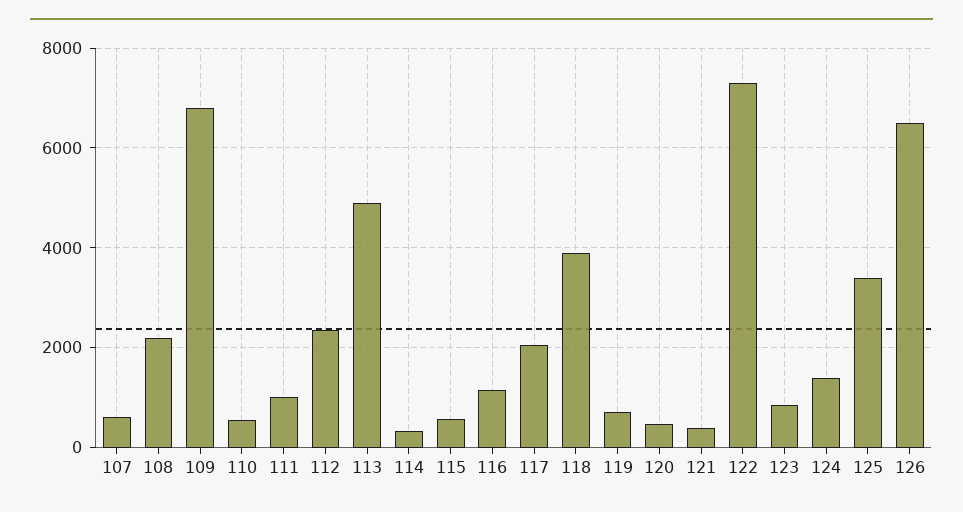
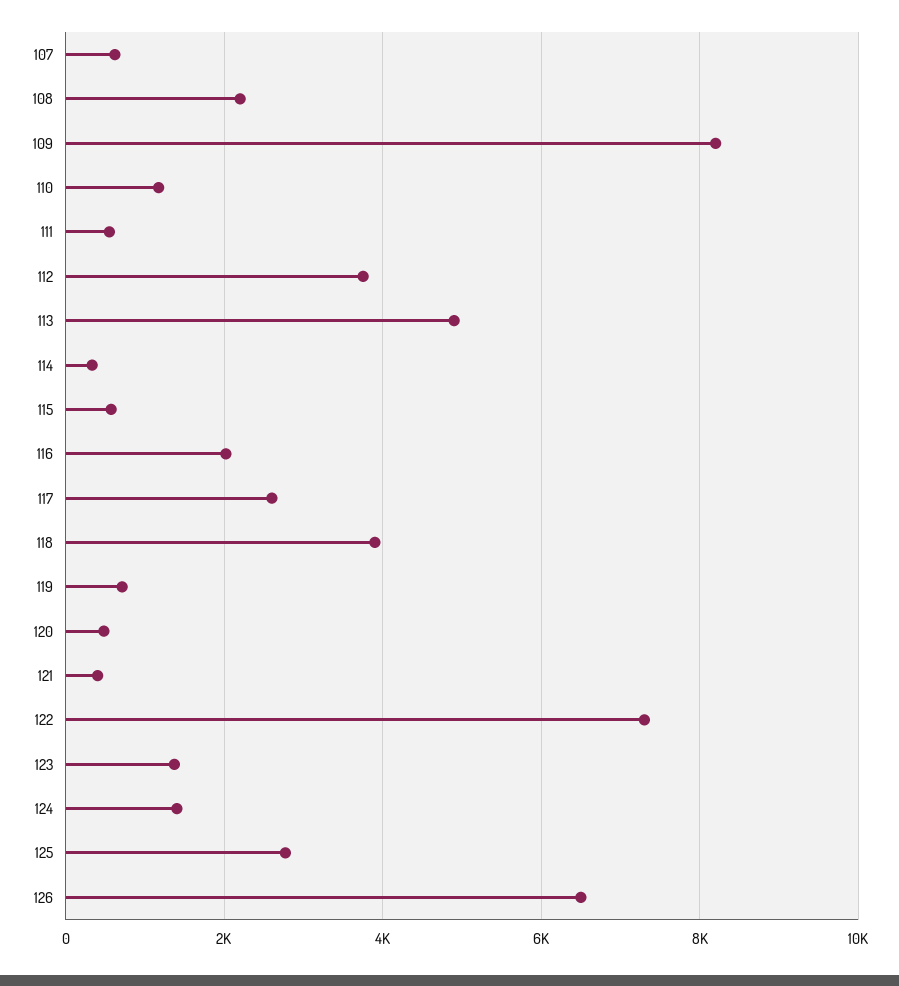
  {
    "107": 600,
    "108": 2200,
-   "109": 6800,
+   "109": 8200,
-   "110": 600,
+   "110": 1200,
-   "111": 1000,
+   "111": 600,
-   "112": 2400,
+   "112": 3800,
    "113": 5000,
    "114": 400,
    "115": 600,
-   "116": 1200,
+   "116": 2000,
-   "117": 2000,
+   "117": 2600,
    "118": 4000,
    "119": 800,
    "120": 400,
    "121": 400,
    "122": 7400,
-   "123": 800,
+   "123": 1400,
    "124": 1400,
-   "125": 3400,
+   "125": 2800,
    "126": 6600
  }

